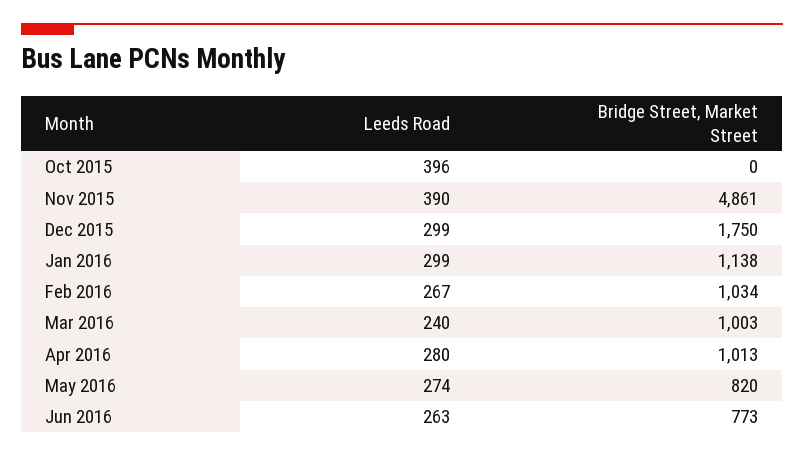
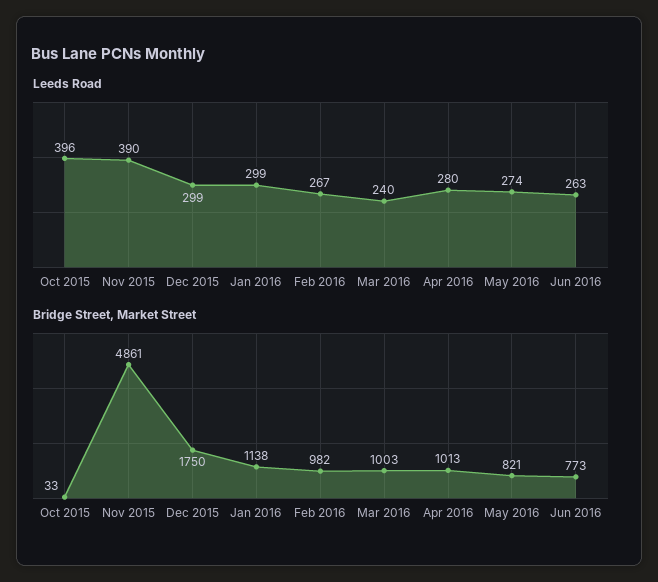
  {
    "Leeds Road": {
      "Oct 2015": 396,
      "Nov 2015": 390,
      "Dec 2015": 299,
      "Jan 2016": 299,
      "Feb 2016": 267,
      "Mar 2016": 240,
      "Apr 2016": 280,
      "May 2016": 274,
      "Jun 2016": 263
    },
    "Bridge Street, Market Street": {
-     "Oct 2015": 0,
+     "Oct 2015": 33,
      "Nov 2015": 4861,
      "Dec 2015": 1750,
      "Jan 2016": 1138,
-     "Feb 2016": 1034,
+     "Feb 2016": 982,
      "Mar 2016": 1003,
      "Apr 2016": 1013,
-     "May 2016": 820,
+     "May 2016": 821,
      "Jun 2016": 773
    }
  }

